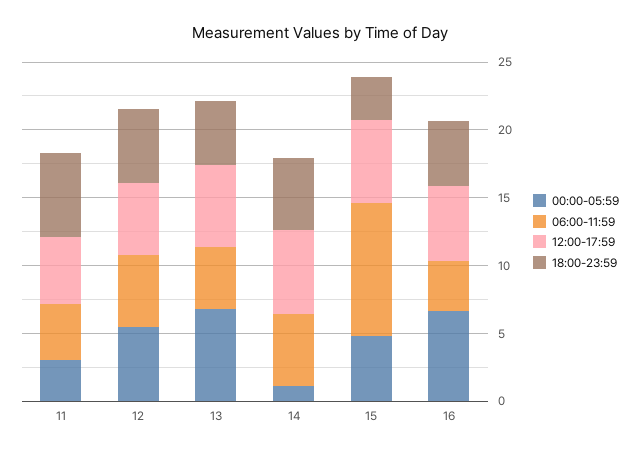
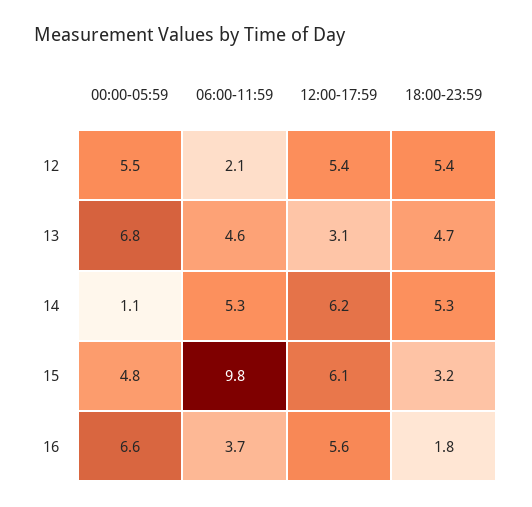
  {
    "00:00-05:59": {
-     "11": 3,
      "12": 5.5,
      "13": 6.8,
      "14": 1.1,
      "15": 4.8,
      "16": 6.6
    },
    "06:00-11:59": {
-     "11": 4,
-     "12": 5,
+     "12": 2.1,
      "13": 4.6,
      "14": 5.3,
      "15": 9.8,
      "16": 3.7
    },
    "12:00-17:59": {
-     "11": 5,
      "12": 5.4,
-     "13": 6,
+     "13": 3.1,
      "14": 6.2,
      "15": 6.1,
      "16": 5.6
    },
    "18:00-23:59": {
-     "11": 6,
      "12": 5.4,
      "13": 4.7,
      "14": 5.3,
      "15": 3.2,
-     "16": 5
+     "16": 1.8
    }
  }

